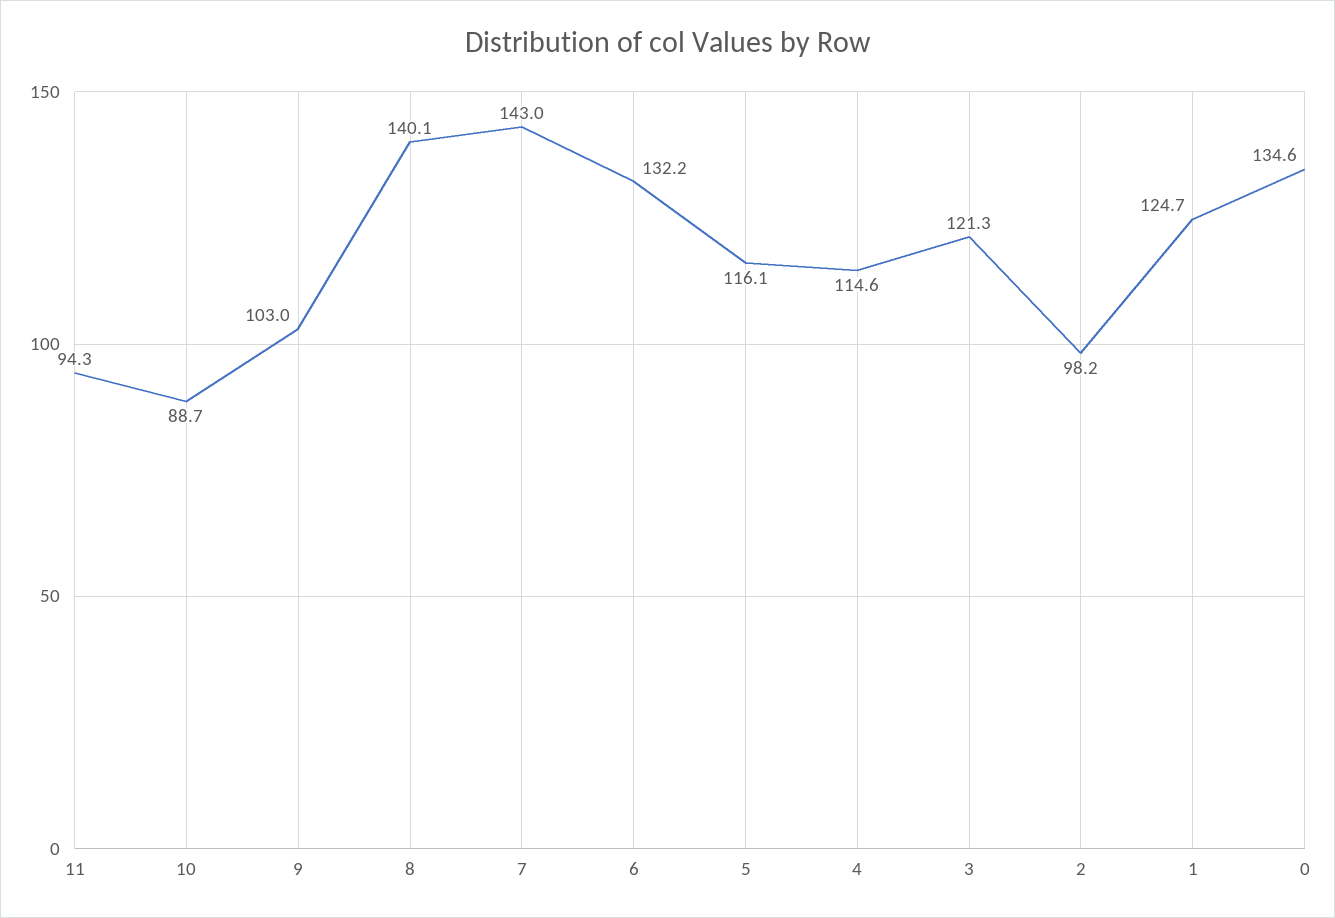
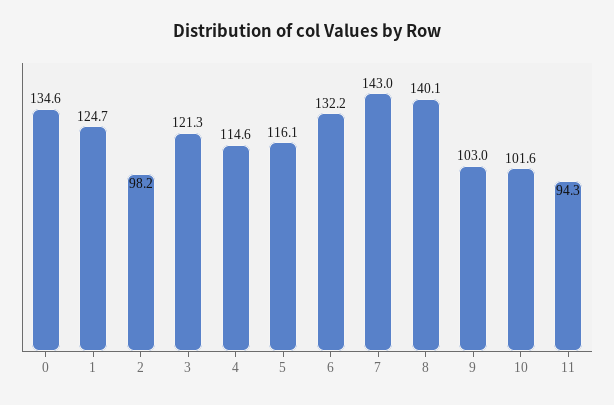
  {
    "11": 94.3,
-   "10": 88.7,
+   "10": 101.6,
    "9": 103,
    "8": 140.1,
    "7": 143,
    "6": 132.2,
    "5": 116.1,
    "4": 114.6,
    "3": 121.3,
    "2": 98.2,
    "1": 124.7,
    "0": 134.6
  }

